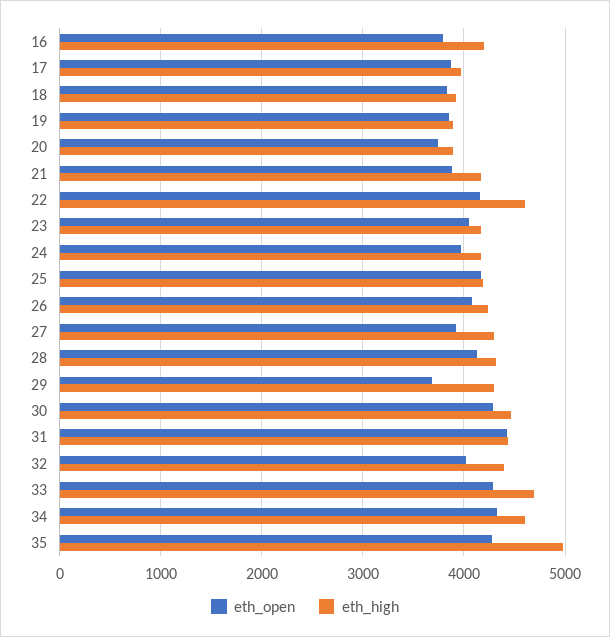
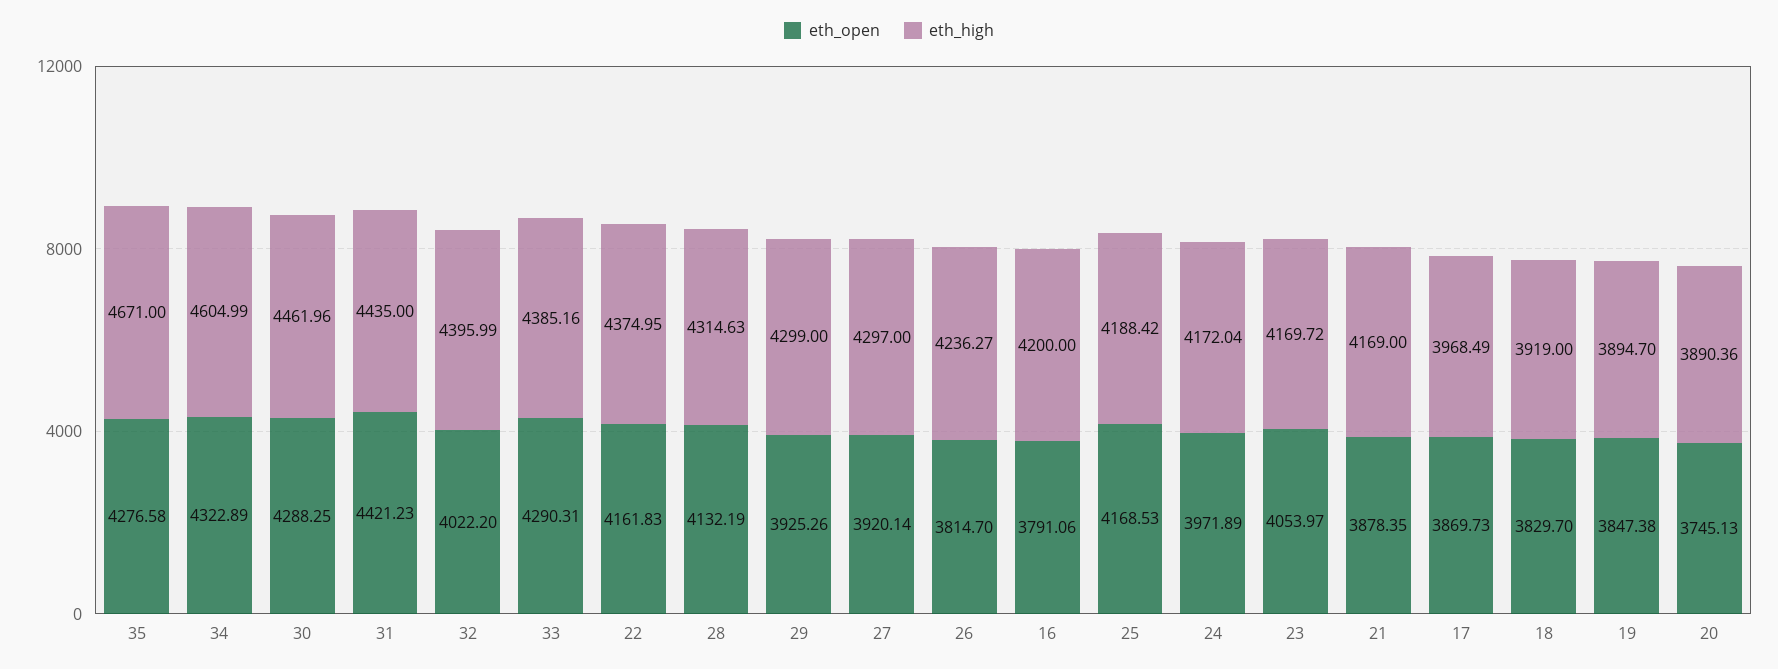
  {
    "eth_open": {
      "16": 3791.06,
      "17": 3869.73,
      "18": 3829.7,
      "19": 3847.38,
      "20": 3745.13,
      "21": 3878.35,
      "22": 4161.83,
      "23": 4053.97,
      "24": 3971.89,
      "25": 4168.53,
-     "26": 4100,
+     "26": 3814.7,
      "27": 3920.14,
      "28": 4132.19,
-     "29": 3700,
+     "29": 3925.26,
      "30": 4288.25,
      "31": 4421.23,
      "32": 4022.2,
      "33": 4290.31,
      "34": 4322.89,
      "35": 4276.58
    },
    "eth_high": {
      "16": 4200,
      "17": 3968.49,
      "18": 3919,
      "19": 3894.7,
      "20": 3890.36,
      "21": 4169,
-     "22": 4600,
+     "22": 4374.95,
      "23": 4169.72,
      "24": 4172.04,
      "25": 4188.42,
      "26": 4236.27,
      "27": 4297,
      "28": 4314.63,
      "29": 4299,
      "30": 4461.96,
      "31": 4435,
      "32": 4395.99,
-     "33": 4700,
+     "33": 4385.16,
      "34": 4604.99,
-     "35": 5000
+     "35": 4671
    }
  }

